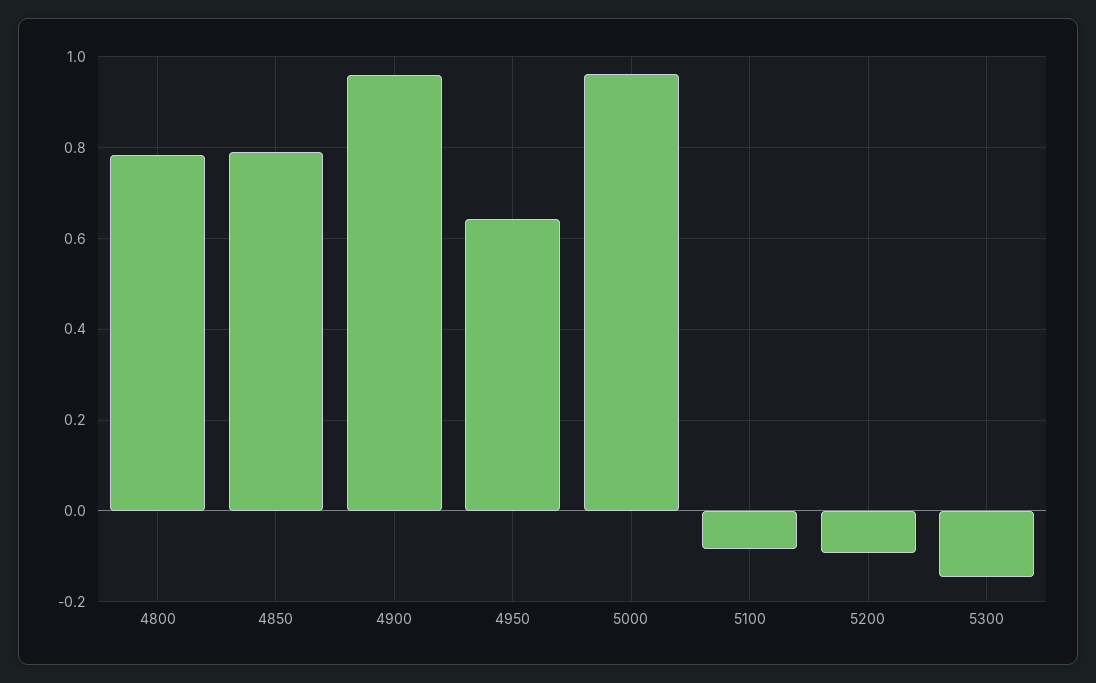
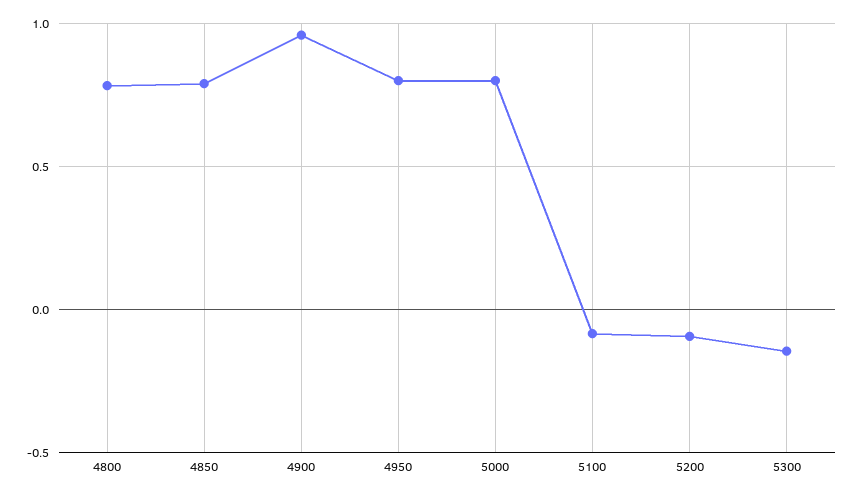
  {
    "4800": 0.78,
    "4850": 0.8,
    "4900": 0.96,
-   "4950": 0.64,
+   "4950": 0.8,
-   "5000": 0.96,
+   "5000": 0.8,
    "5100": -0.08,
    "5200": -0.1,
    "5300": -0.14
  }

